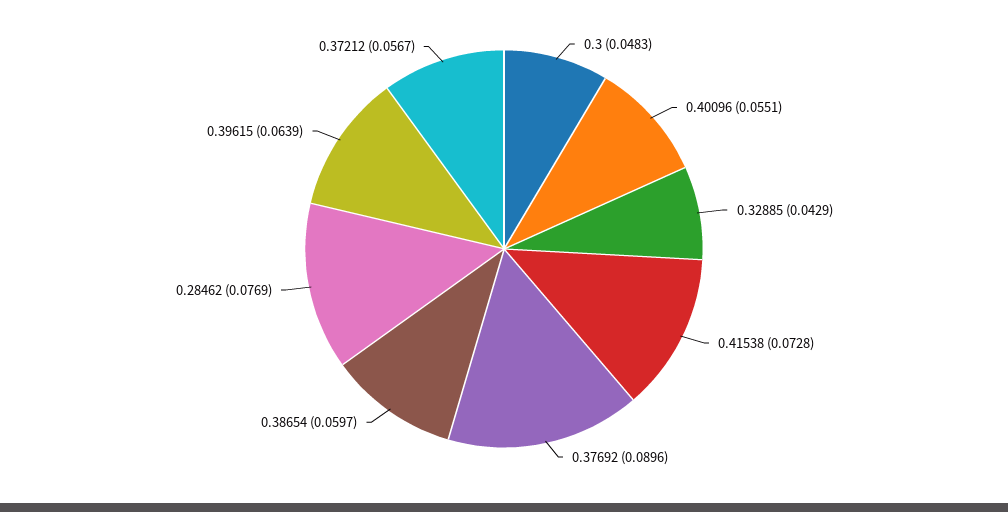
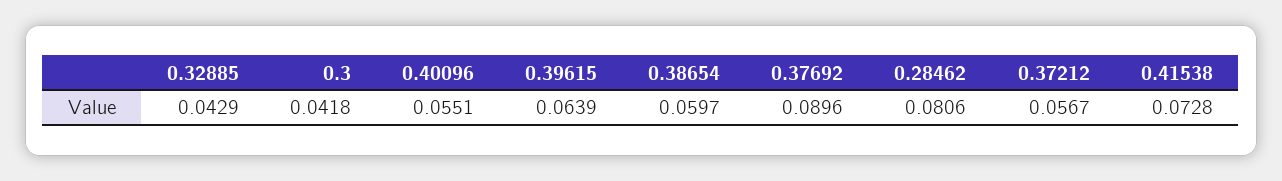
  {
-   "0.3": 0.0483,
+   "0.3": 0.0418,
    "0.40096": 0.0551,
    "0.32885": 0.0429,
    "0.41538": 0.0728,
    "0.37692": 0.0896,
    "0.38654": 0.0597,
-   "0.28462": 0.0769,
+   "0.28462": 0.0806,
    "0.39615": 0.0639,
    "0.37212": 0.0567
  }

